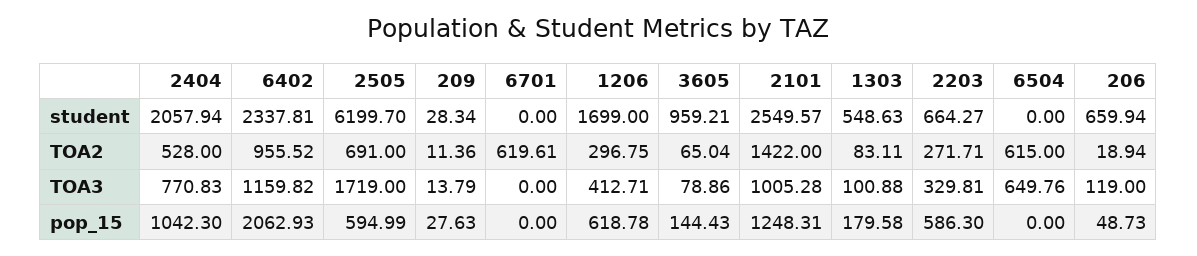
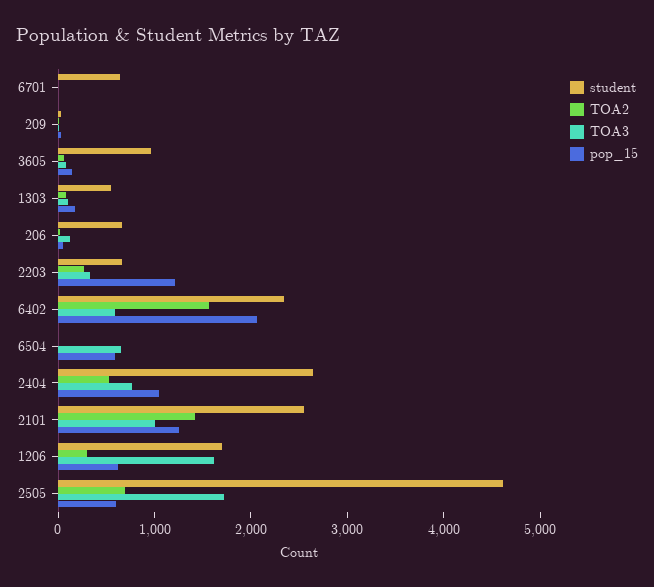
  {
    "student": {
-     "2404": 2057.94,
+     "2404": 2600,
      "6402": 2337.81,
-     "2505": 6199.7,
+     "2505": 4600,
      "209": 28.34,
-     "6701": 0,
+     "6701": 600,
      "1206": 1699,
      "3605": 959.21,
      "2101": 2549.57,
      "1303": 548.63,
      "2203": 664.27,
      "6504": 0,
      "206": 659.94
    },
    "TOA2": {
      "2404": 528,
-     "6402": 955.52,
+     "6402": 1600,
      "2505": 691,
      "209": 11.36,
-     "6701": 619.61,
+     "6701": 0,
      "1206": 296.75,
      "3605": 65.04,
      "2101": 1422,
      "1303": 83.11,
      "2203": 271.71,
-     "6504": 615,
+     "6504": 0,
      "206": 18.94
    },
    "TOA3": {
      "2404": 770.83,
-     "6402": 1159.82,
+     "6402": 600,
      "2505": 1719,
      "209": 13.79,
      "6701": 0,
-     "1206": 412.71,
+     "1206": 1600,
      "3605": 78.86,
      "2101": 1005.28,
      "1303": 100.88,
      "2203": 329.81,
      "6504": 649.76,
      "206": 119
    },
    "pop_15": {
      "2404": 1042.3,
      "6402": 2062.93,
      "2505": 594.99,
      "209": 27.63,
      "6701": 0,
      "1206": 618.78,
      "3605": 144.43,
      "2101": 1248.31,
      "1303": 179.58,
-     "2203": 586.3,
+     "2203": 1200,
-     "6504": 0,
+     "6504": 600,
      "206": 48.73
    }
  }

